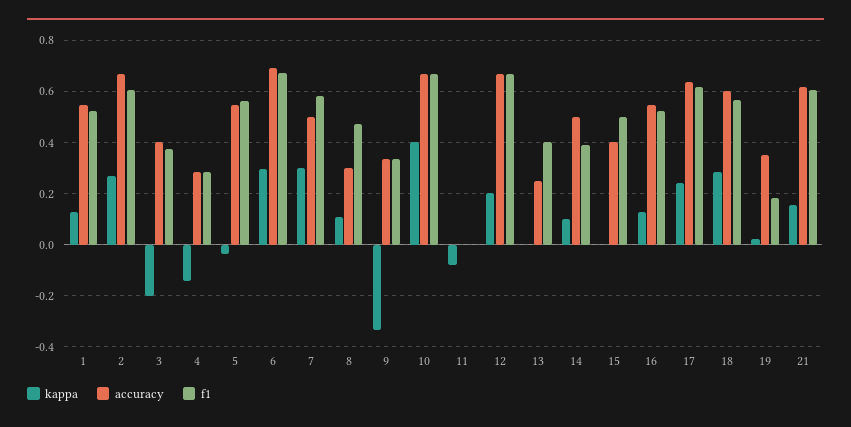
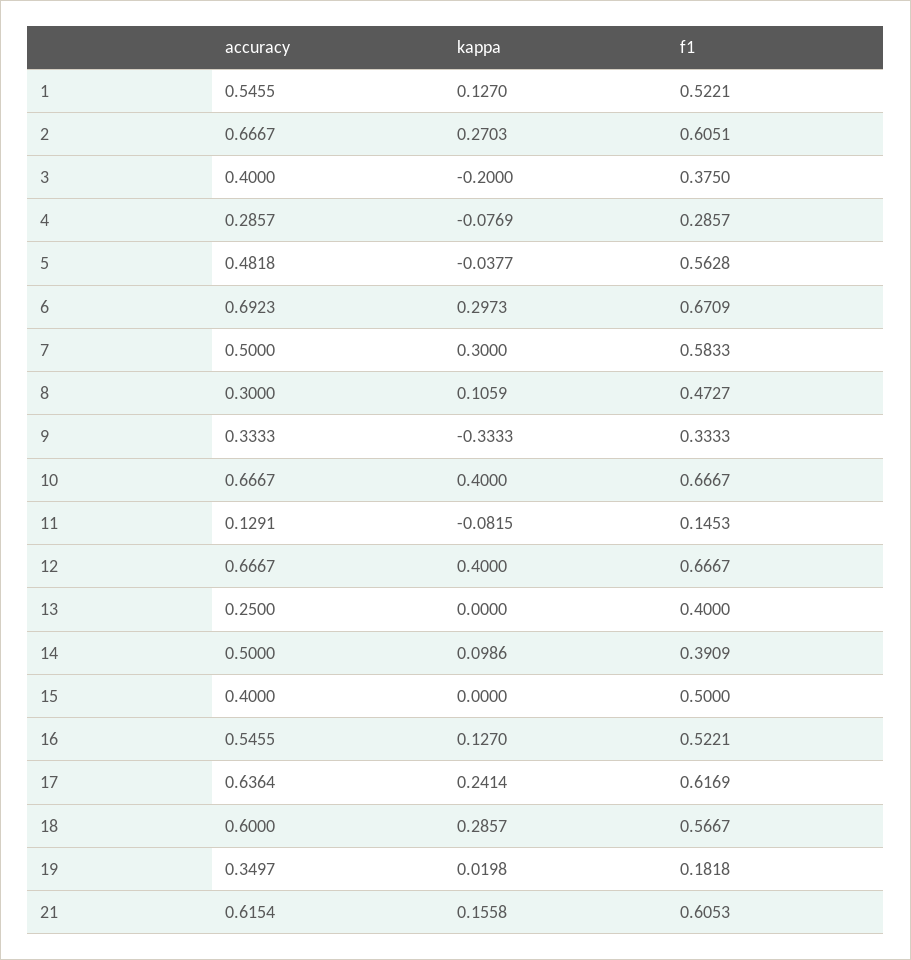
  {
    "kappa": {
      "1": 0.127,
      "2": 0.2703,
      "3": -0.2,
-     "4": -0.15,
+     "4": -0.0769,
      "5": -0.0377,
      "6": 0.2973,
      "7": 0.3,
      "8": 0.1059,
      "9": -0.3333,
      "10": 0.4,
      "11": -0.0815,
-     "12": 0.2,
+     "12": 0.4,
      "13": 0,
      "14": 0.0986,
      "15": 0,
      "16": 0.127,
      "17": 0.2414,
      "18": 0.2857,
      "19": 0.0198,
      "21": 0.1558
    },
    "accuracy": {
      "1": 0.5455,
      "2": 0.6667,
      "3": 0.4,
      "4": 0.2857,
-     "5": 0.55,
+     "5": 0.4818,
      "6": 0.6923,
      "7": 0.5,
      "8": 0.3,
      "9": 0.3333,
      "10": 0.6667,
-     "11": 0,
+     "11": 0.1291,
      "12": 0.6667,
      "13": 0.25,
      "14": 0.5,
      "15": 0.4,
      "16": 0.5455,
      "17": 0.6364,
      "18": 0.6,
      "19": 0.3497,
      "21": 0.6154
    },
    "f1": {
      "1": 0.5221,
      "2": 0.6051,
      "3": 0.375,
      "4": 0.2857,
      "5": 0.5628,
      "6": 0.6709,
      "7": 0.5833,
      "8": 0.4727,
      "9": 0.3333,
      "10": 0.6667,
-     "11": 0,
+     "11": 0.1453,
      "12": 0.6667,
      "13": 0.4,
      "14": 0.3909,
      "15": 0.5,
      "16": 0.5221,
      "17": 0.6169,
      "18": 0.5667,
      "19": 0.1818,
      "21": 0.6053
    }
  }

